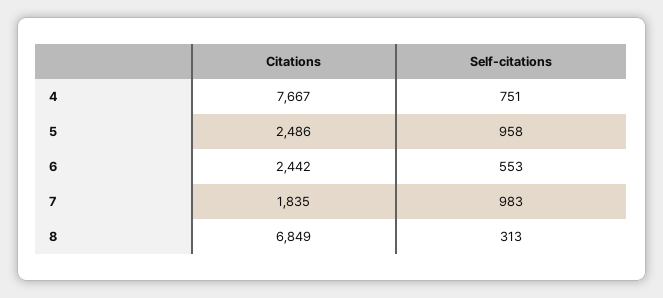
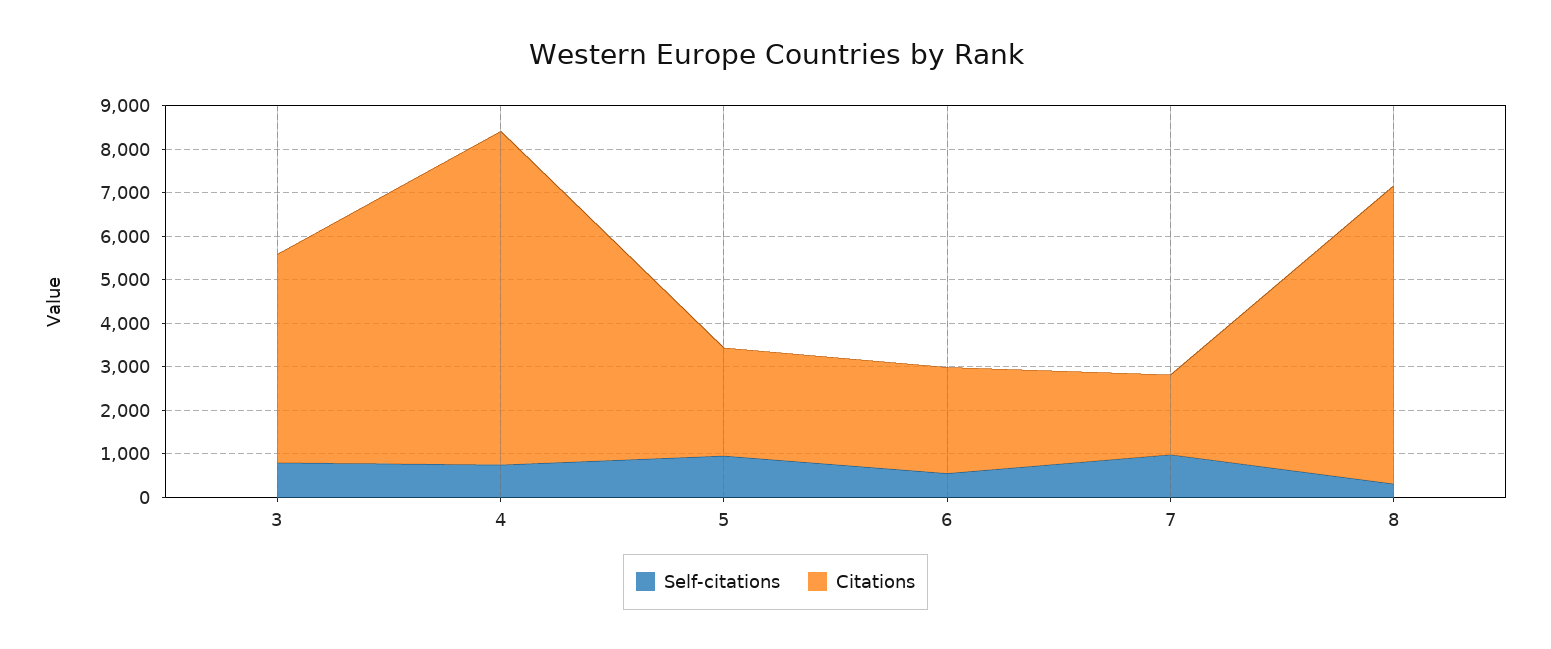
  {
    "Citations": {
      "4": 7667,
      "5": 2486,
      "6": 2442,
      "7": 1835,
-     "8": 6849
+     "8": 6849,
+     "3": 4800
    },
    "Self-citations": {
      "4": 751,
      "5": 958,
      "6": 553,
      "7": 983,
-     "8": 313
+     "8": 313,
+     "3": 800
    }
  }

